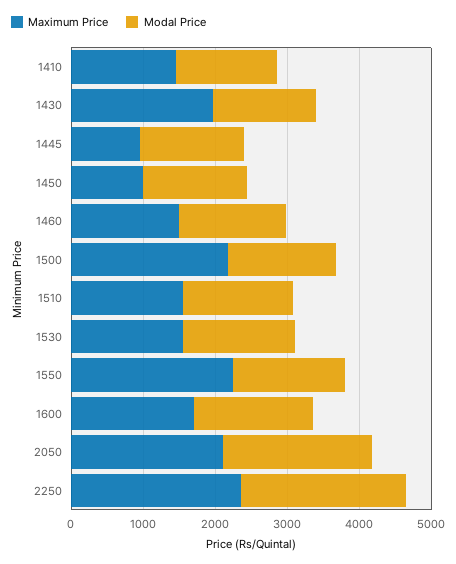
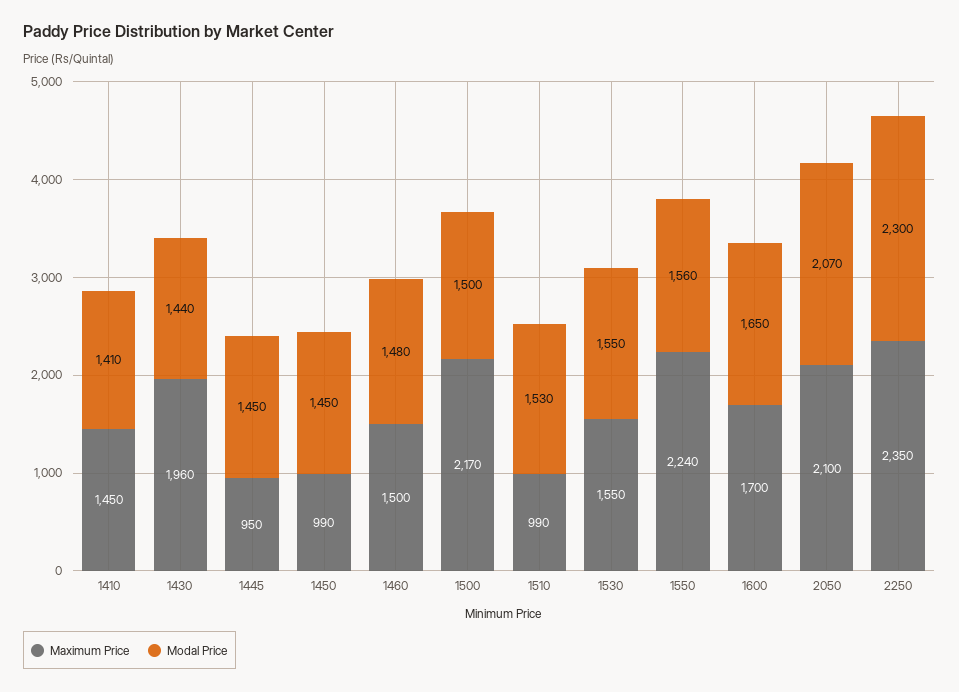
  {
    "Maximum Price": {
      "1410": 1450,
      "1430": 1960,
      "1445": 950,
      "1450": 990,
      "1460": 1500,
      "1500": 2170,
-     "1510": 1600,
+     "1510": 990,
      "1530": 1550,
      "1550": 2240,
      "1600": 1700,
      "2050": 2100,
      "2250": 2350
    },
    "Modal Price": {
      "1410": 1410,
      "1430": 1440,
      "1445": 1450,
      "1450": 1450,
      "1460": 1480,
      "1500": 1500,
      "1510": 1530,
      "1530": 1550,
      "1550": 1560,
      "1600": 1650,
      "2050": 2070,
      "2250": 2300
    }
  }

